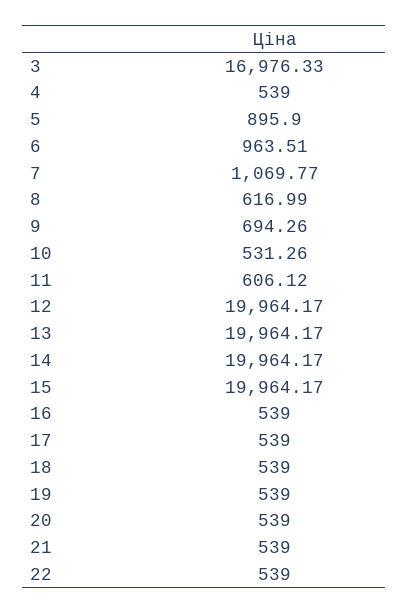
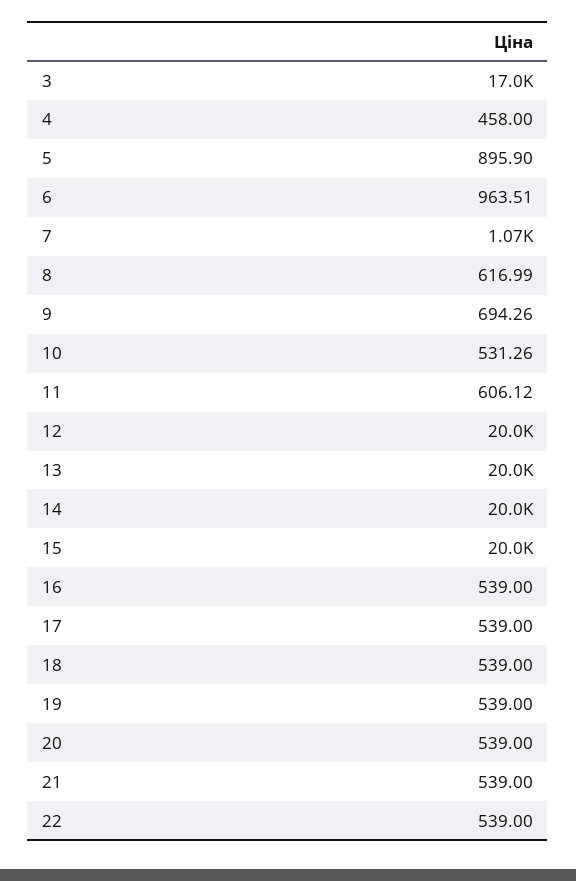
  {
    "3": 16976.33,
-   "4": 539,
+   "4": 458,
    "5": 895.9,
    "6": 963.51,
    "7": 1069.77,
    "8": 616.99,
    "9": 694.26,
    "10": 531.26,
    "11": 606.12,
    "12": 19964.17,
    "13": 19964.17,
    "14": 19964.17,
    "15": 19964.17,
    "16": 539,
    "17": 539,
    "18": 539,
    "19": 539,
    "20": 539,
    "21": 539,
    "22": 539
  }

